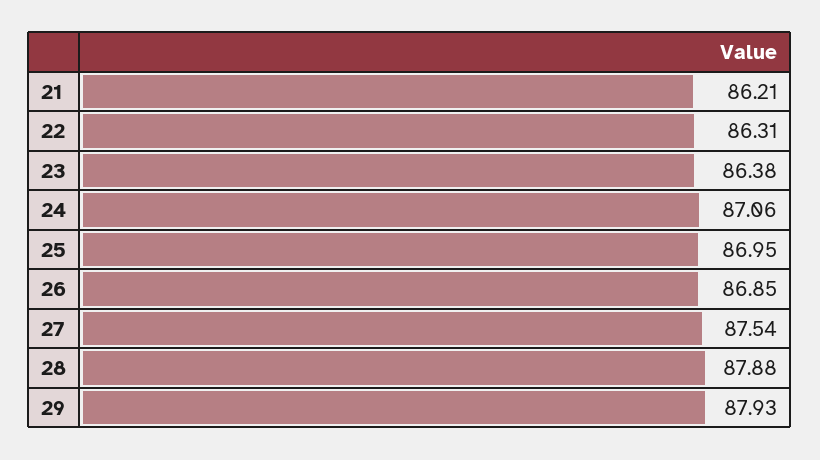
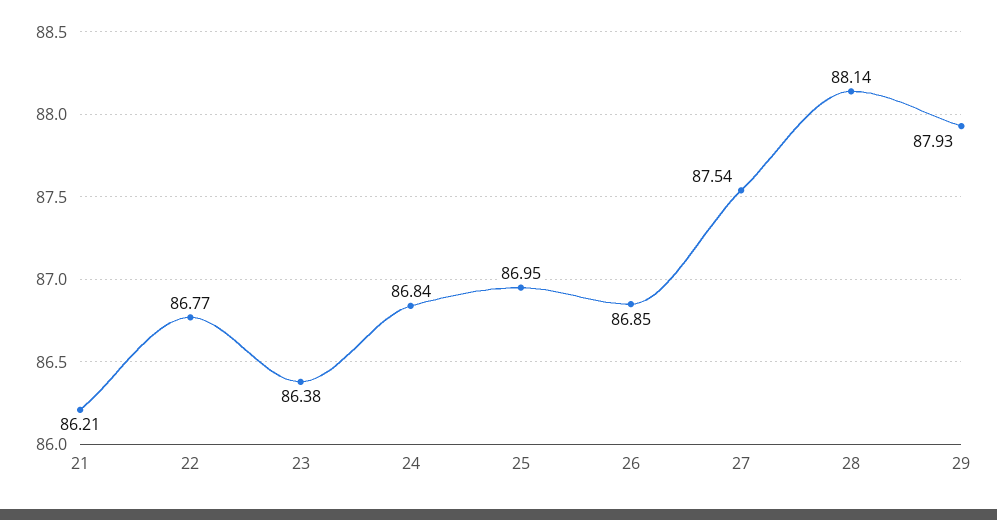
  {
    "21": 86.21,
-   "22": 86.31,
+   "22": 86.77,
    "23": 86.38,
-   "24": 87.06,
+   "24": 86.84,
    "25": 86.95,
    "26": 86.85,
    "27": 87.54,
-   "28": 87.88,
+   "28": 88.14,
    "29": 87.93
  }

